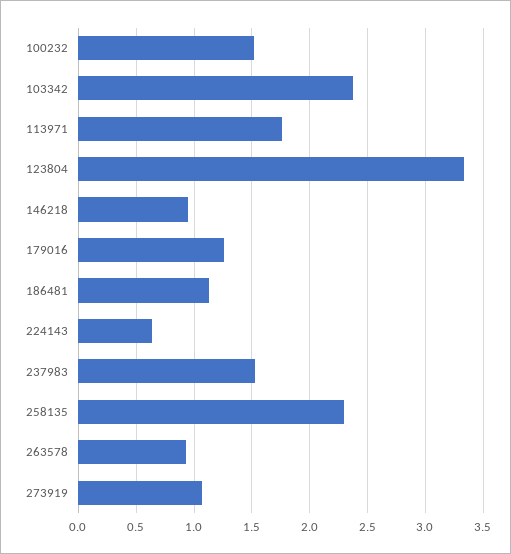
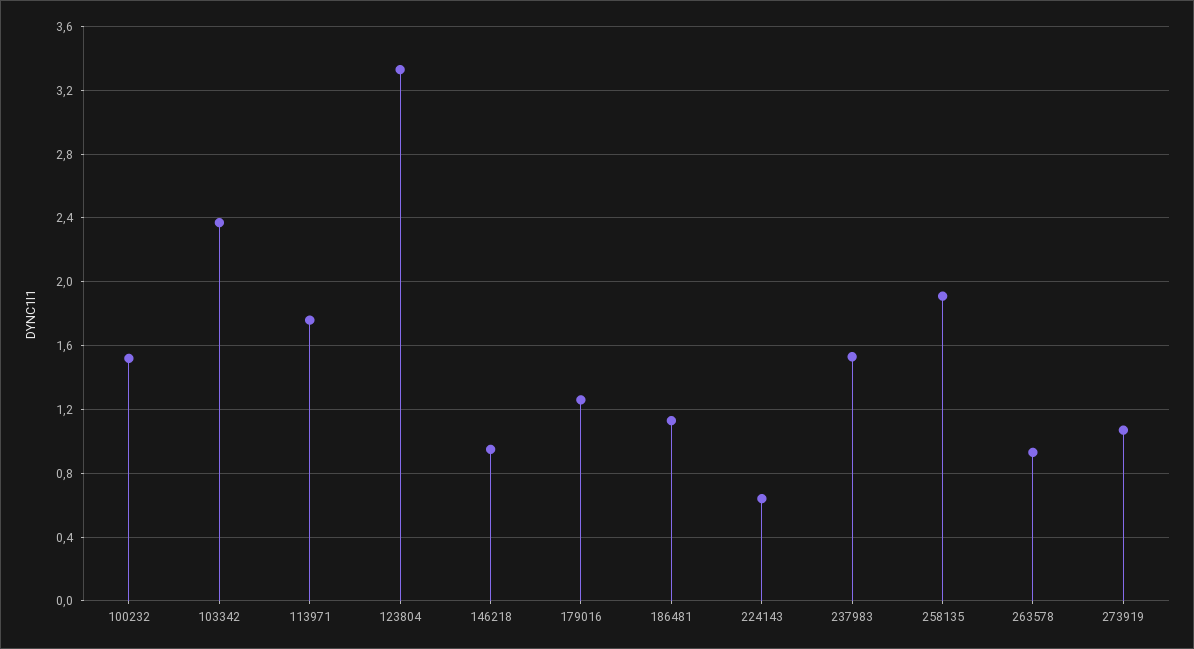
  {
    "100232": 1.5,
    "103342": 2.35,
    "113971": 1.75,
    "123804": 3.35,
    "146218": 0.95,
    "179016": 1.25,
    "186481": 1.15,
    "224143": 0.65,
    "237983": 1.55,
-   "258135": 2.3,
+   "258135": 1.9,
    "263578": 0.95,
    "273919": 1.05
  }

